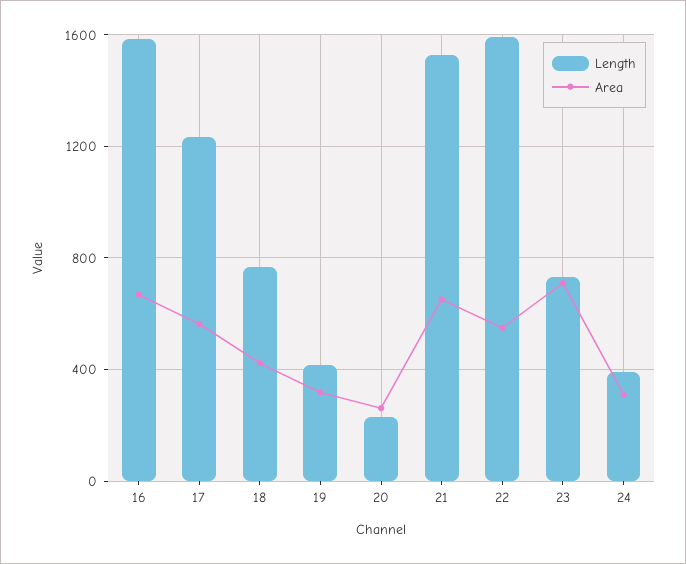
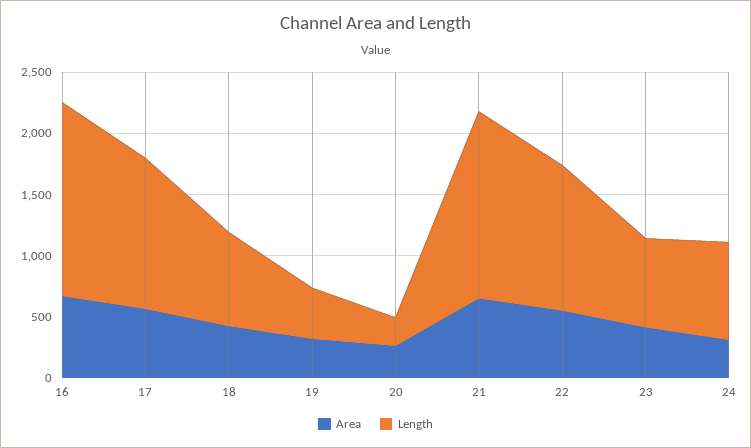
  {
    "Length": {
      "16": 1600,
      "17": 1250,
      "18": 750,
      "19": 400,
      "20": 250,
      "21": 1550,
-     "22": 1600,
+     "22": 1200,
      "23": 750,
-     "24": 400
+     "24": 800
    },
    "Area": {
      "16": 650,
      "17": 550,
      "18": 400,
      "19": 300,
      "20": 250,
      "21": 650,
      "22": 550,
-     "23": 700,
+     "23": 400,
      "24": 300
    }
  }

